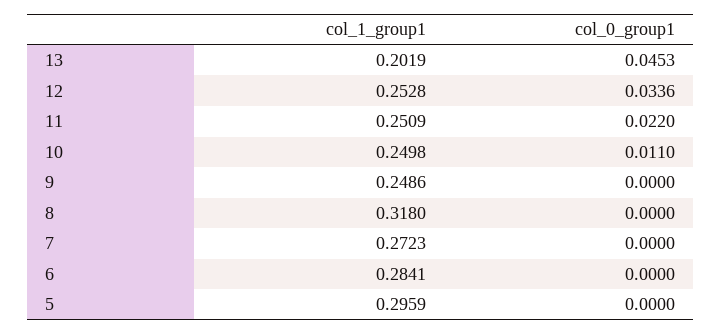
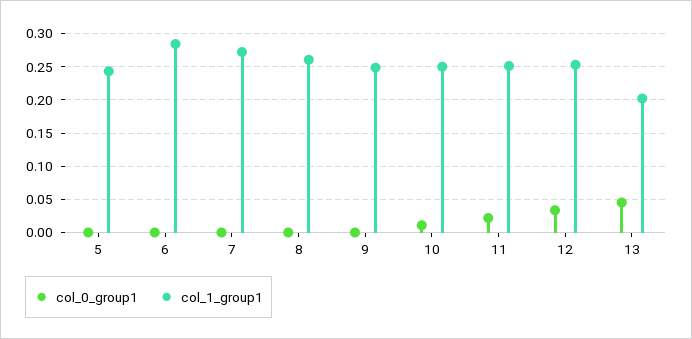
  {
    "col_1_group1": {
      "13": 0.2019,
      "12": 0.2528,
      "11": 0.2509,
      "10": 0.2498,
      "9": 0.2486,
-     "8": 0.318,
+     "8": 0.26,
      "7": 0.2723,
      "6": 0.2841,
-     "5": 0.2959
+     "5": 0.24
    },
    "col_0_group1": {
      "13": 0.0453,
      "12": 0.0336,
      "11": 0.022,
      "10": 0.011,
      "9": 0,
      "8": 0,
      "7": 0,
      "6": 0,
      "5": 0
    }
  }

